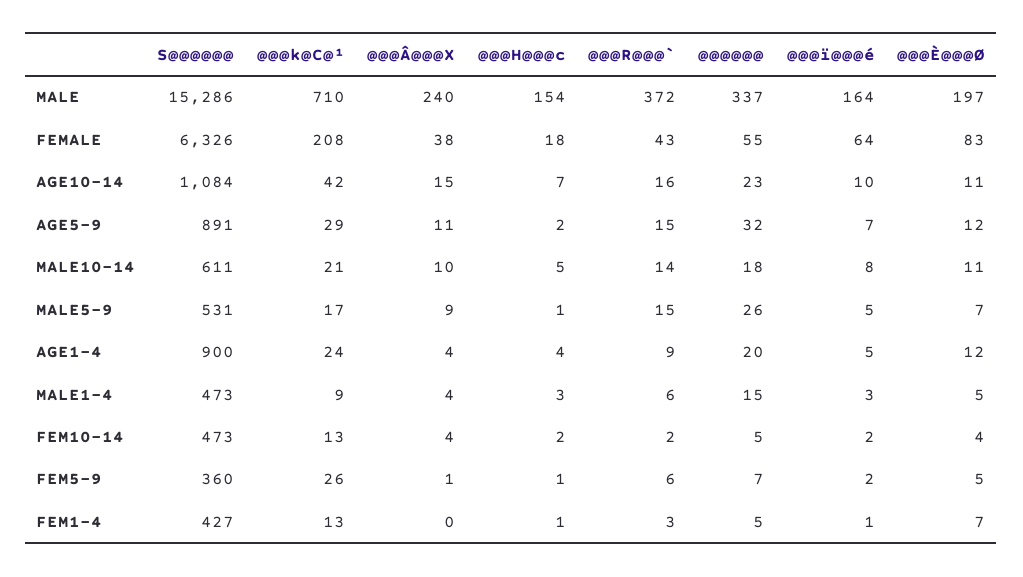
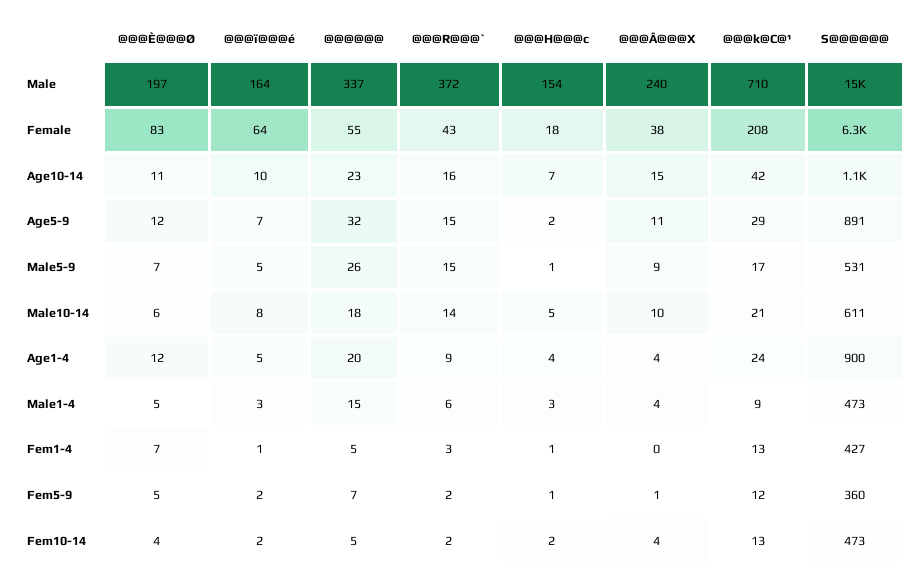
  {
    "S@@@@@@": {
      "MALE": 15286,
      "FEMALE": 6326,
      "AGE10-14": 1084,
      "AGE5-9": 891,
      "MALE10-14": 611,
      "MALE5-9": 531,
      "AGE1-4": 900,
      "MALE1-4": 473,
      "FEM10-14": 473,
      "FEM5-9": 360,
      "FEM1-4": 427
    },
    "@@@k@C@¹": {
      "MALE": 710,
      "FEMALE": 208,
      "AGE10-14": 42,
      "AGE5-9": 29,
      "MALE10-14": 21,
      "MALE5-9": 17,
      "AGE1-4": 24,
      "MALE1-4": 9,
      "FEM10-14": 13,
-     "FEM5-9": 26,
+     "FEM5-9": 12,
      "FEM1-4": 13
    },
    "@@@Â@@@X": {
      "MALE": 240,
      "FEMALE": 38,
      "AGE10-14": 15,
      "AGE5-9": 11,
      "MALE10-14": 10,
      "MALE5-9": 9,
      "AGE1-4": 4,
      "MALE1-4": 4,
      "FEM10-14": 4,
      "FEM5-9": 1,
      "FEM1-4": 0
    },
    "@@@H@@@c": {
      "MALE": 154,
      "FEMALE": 18,
      "AGE10-14": 7,
      "AGE5-9": 2,
      "MALE10-14": 5,
      "MALE5-9": 1,
      "AGE1-4": 4,
      "MALE1-4": 3,
      "FEM10-14": 2,
      "FEM5-9": 1,
      "FEM1-4": 1
    },
    "@@@R@@@`": {
      "MALE": 372,
      "FEMALE": 43,
      "AGE10-14": 16,
      "AGE5-9": 15,
      "MALE10-14": 14,
      "MALE5-9": 15,
      "AGE1-4": 9,
      "MALE1-4": 6,
      "FEM10-14": 2,
-     "FEM5-9": 6,
+     "FEM5-9": 2,
      "FEM1-4": 3
    },
    "@@@@@@": {
      "MALE": 337,
      "FEMALE": 55,
      "AGE10-14": 23,
      "AGE5-9": 32,
      "MALE10-14": 18,
      "MALE5-9": 26,
      "AGE1-4": 20,
      "MALE1-4": 15,
      "FEM10-14": 5,
      "FEM5-9": 7,
      "FEM1-4": 5
    },
    "@@@ï@@@é": {
      "MALE": 164,
      "FEMALE": 64,
      "AGE10-14": 10,
      "AGE5-9": 7,
      "MALE10-14": 8,
      "MALE5-9": 5,
      "AGE1-4": 5,
      "MALE1-4": 3,
      "FEM10-14": 2,
      "FEM5-9": 2,
      "FEM1-4": 1
    },
    "@@@È@@@Ø": {
      "MALE": 197,
      "FEMALE": 83,
      "AGE10-14": 11,
      "AGE5-9": 12,
-     "MALE10-14": 11,
+     "MALE10-14": 6,
      "MALE5-9": 7,
      "AGE1-4": 12,
      "MALE1-4": 5,
      "FEM10-14": 4,
      "FEM5-9": 5,
      "FEM1-4": 7
    }
  }

